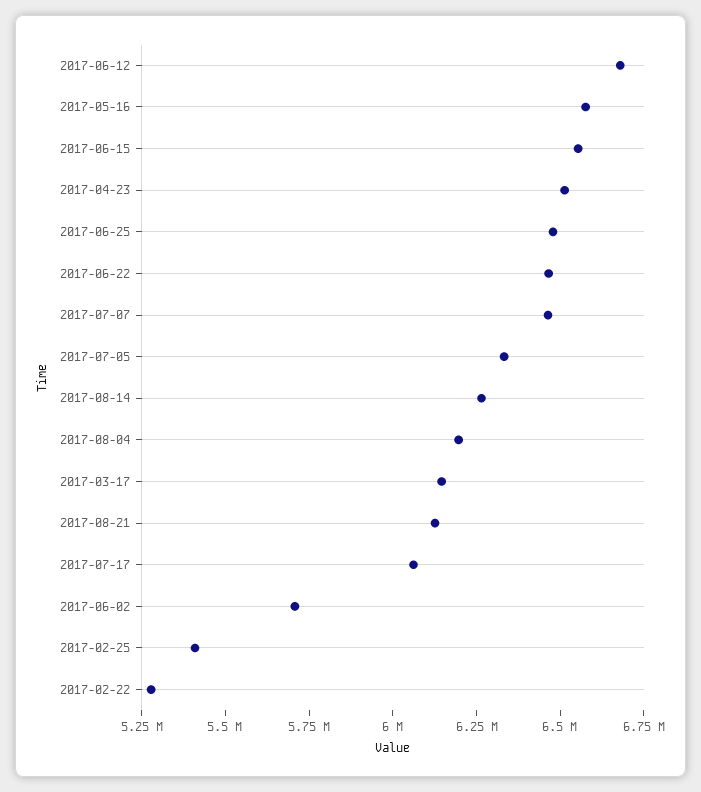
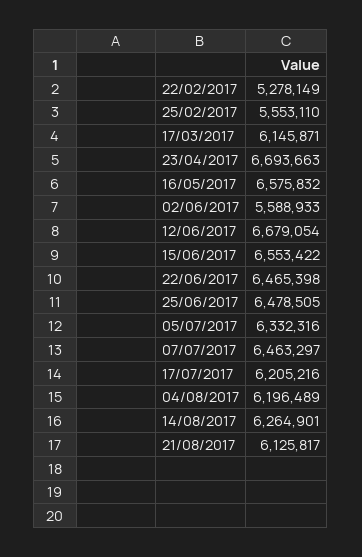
  {
    "2017-06-12": 6679054,
    "2017-05-16": 6575832,
    "2017-06-15": 6553422,
-   "2017-04-23": 6500000,
+   "2017-04-23": 6693663,
    "2017-06-25": 6478505,
    "2017-06-22": 6465398,
    "2017-07-07": 6463297,
    "2017-07-05": 6332316,
    "2017-08-14": 6264901,
    "2017-08-04": 6196489,
    "2017-03-17": 6145871,
    "2017-08-21": 6125817,
-   "2017-07-17": 6050000,
+   "2017-07-17": 6205216,
-   "2017-06-02": 5700000,
+   "2017-06-02": 5588933,
-   "2017-02-25": 5400000,
+   "2017-02-25": 5553110,
    "2017-02-22": 5278149
  }

